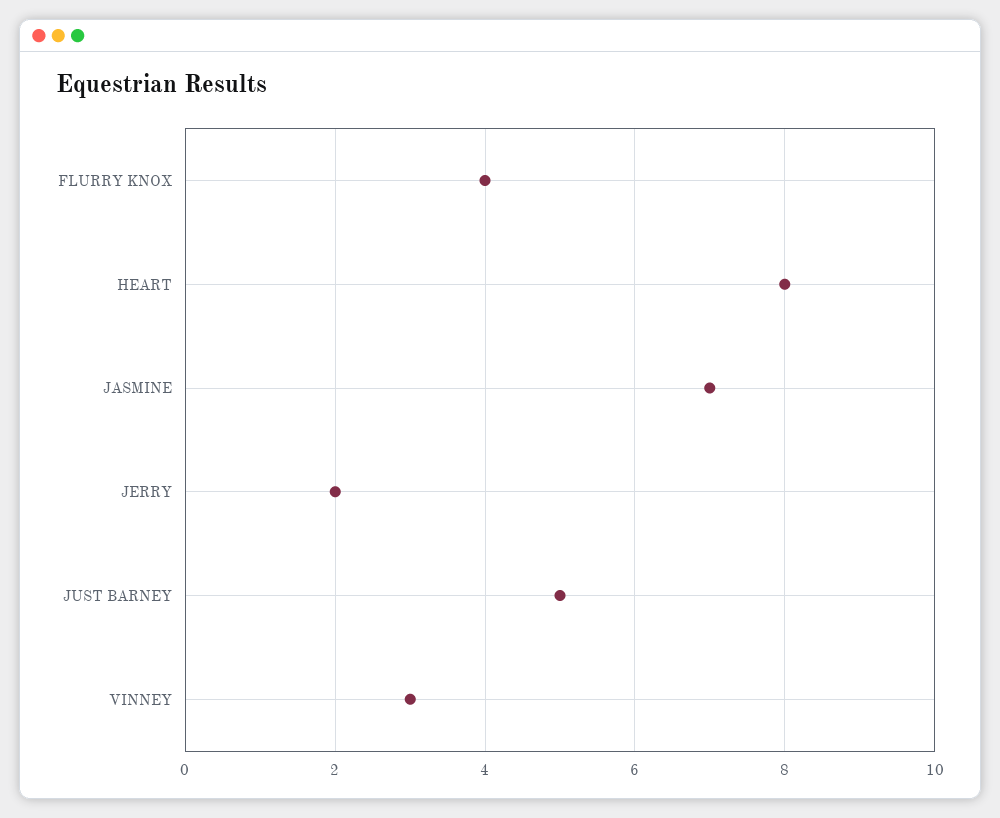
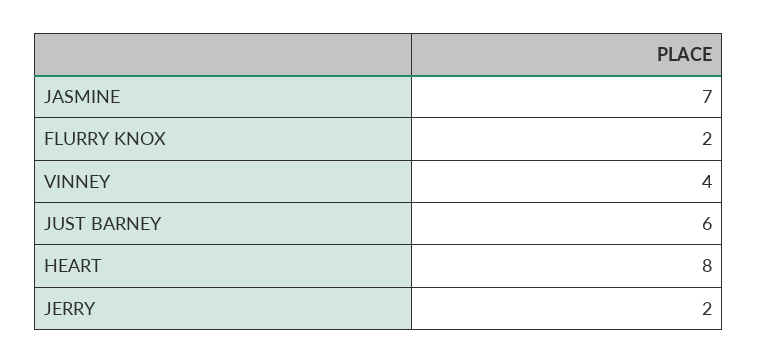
  {
-   "FLURRY KNOX": 4,
+   "FLURRY KNOX": 2,
    "HEART": 8,
    "JASMINE": 7,
    "JERRY": 2,
-   "JUST BARNEY": 5,
+   "JUST BARNEY": 6,
-   "VINNEY": 3
+   "VINNEY": 4
  }

